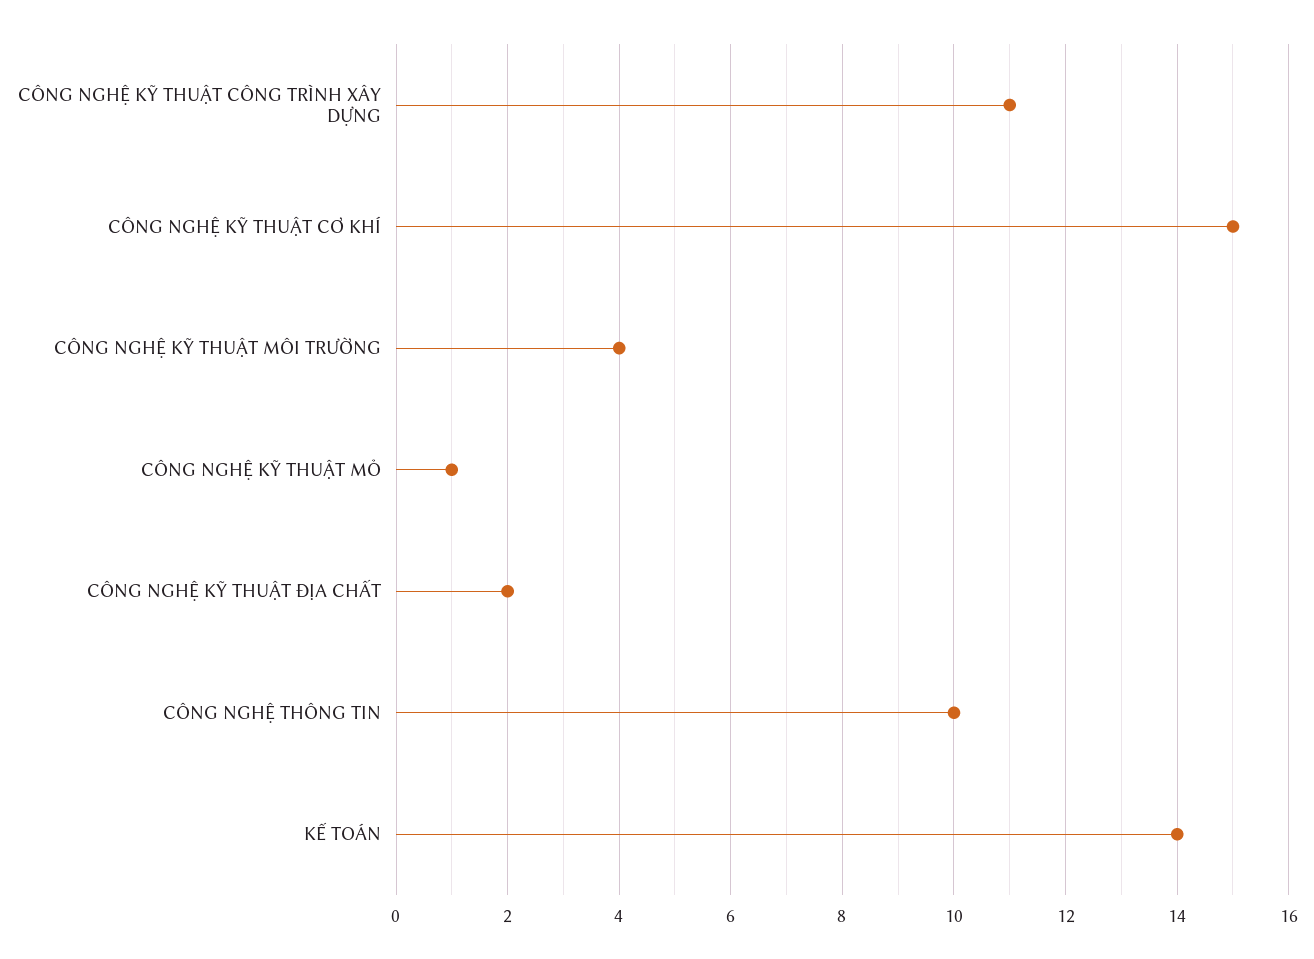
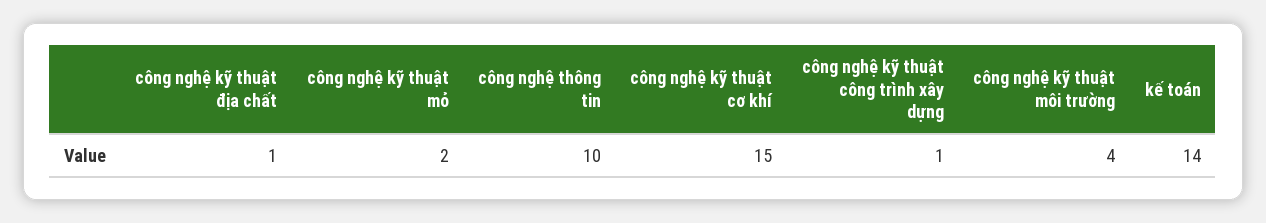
  {
-   "CÔNG NGHỆ KỸ THUẬT CÔNG TRÌNH XÂY DỰNG": 11,
+   "CÔNG NGHỆ KỸ THUẬT CÔNG TRÌNH XÂY DỰNG": 1,
    "CÔNG NGHỆ KỸ THUẬT CƠ KHÍ": 15,
    "CÔNG NGHỆ KỸ THUẬT MÔI TRƯỜNG": 4,
-   "CÔNG NGHỆ KỸ THUẬT MỎ": 1,
+   "CÔNG NGHỆ KỸ THUẬT MỎ": 2,
-   "CÔNG NGHỆ KỸ THUẬT ĐỊA CHẤT": 2,
+   "CÔNG NGHỆ KỸ THUẬT ĐỊA CHẤT": 1,
    "CÔNG NGHỆ THÔNG TIN": 10,
    "KẾ TOÁN": 14
  }

